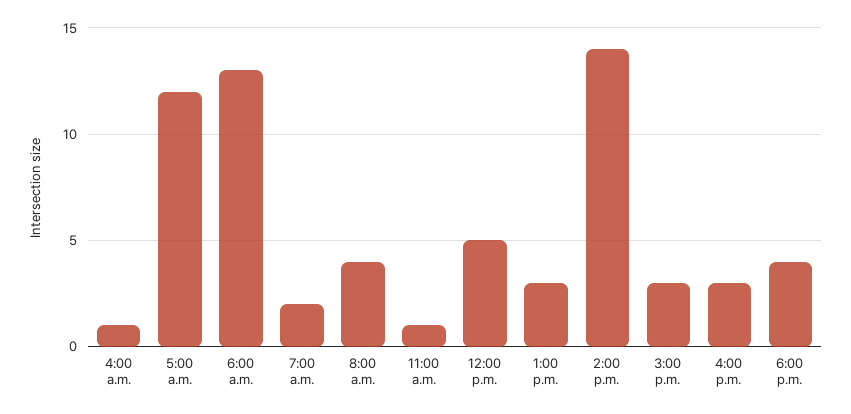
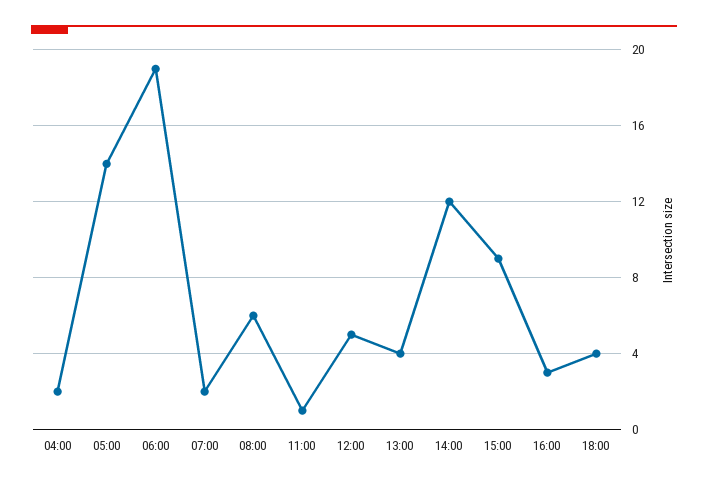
  {
-   "4:00 a.m.": 1,
+   "4:00 a.m.": 2,
-   "5:00 a.m.": 12,
+   "5:00 a.m.": 14,
-   "6:00 a.m.": 13,
+   "6:00 a.m.": 19,
    "7:00 a.m.": 2,
-   "8:00 a.m.": 4,
+   "8:00 a.m.": 6,
    "11:00 a.m.": 1,
    "12:00 p.m.": 5,
-   "1:00 p.m.": 3,
+   "1:00 p.m.": 4,
-   "2:00 p.m.": 14,
+   "2:00 p.m.": 12,
-   "3:00 p.m.": 3,
+   "3:00 p.m.": 9,
    "4:00 p.m.": 3,
    "6:00 p.m.": 4
  }

